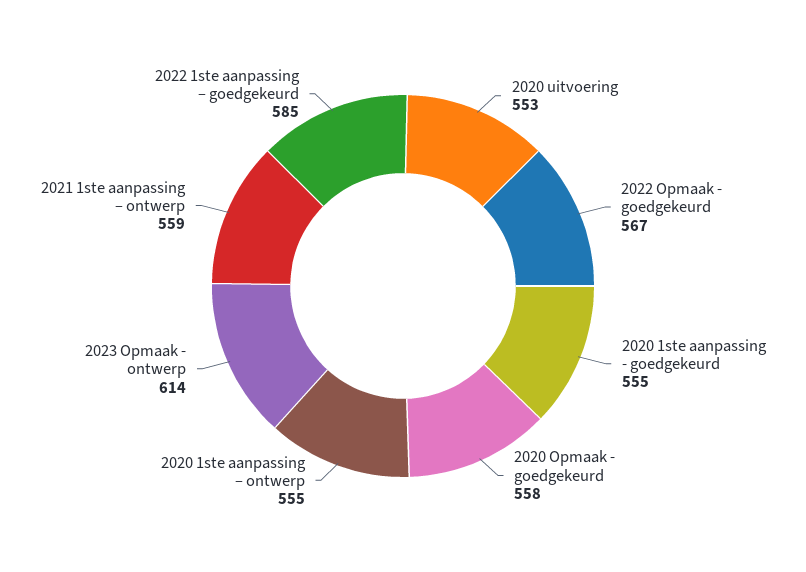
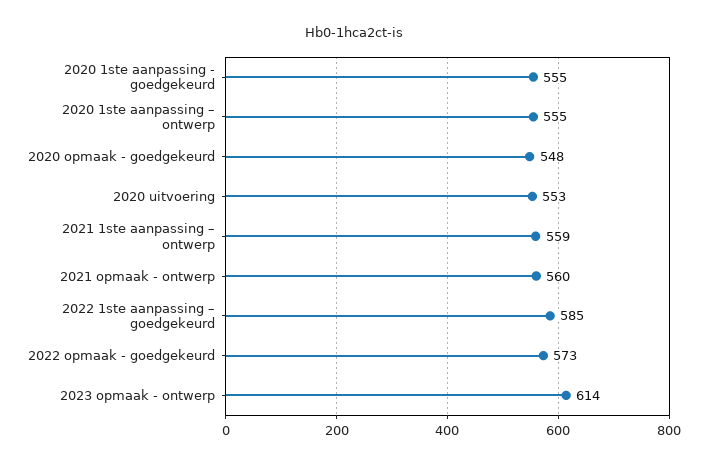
  {
    "2020 uitvoering": 553,
-   "2022 Opmaak - goedgekeurd": 567,
+   "2022 Opmaak - goedgekeurd": 573,
    "2020 1ste aanpassing - goedgekeurd": 555,
-   "2020 Opmaak - goedgekeurd": 558,
+   "2020 Opmaak - goedgekeurd": 548,
    "2020 1ste aanpassing – ontwerp": 555,
    "2023 Opmaak - ontwerp": 614,
    "2021 1ste aanpassing – ontwerp": 559,
-   "2022 1ste aanpassing – goedgekeurd": 585
+   "2022 1ste aanpassing – goedgekeurd": 585,
+   "2021 opmaak - ontwerp": 560
  }

